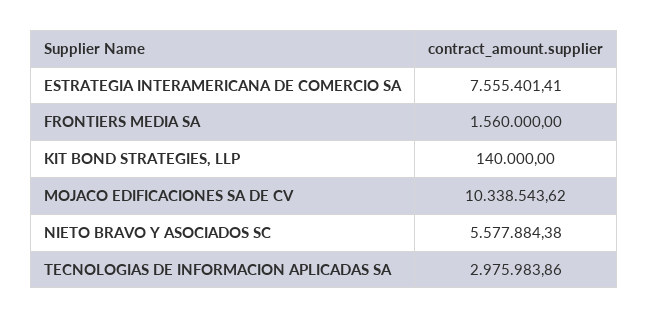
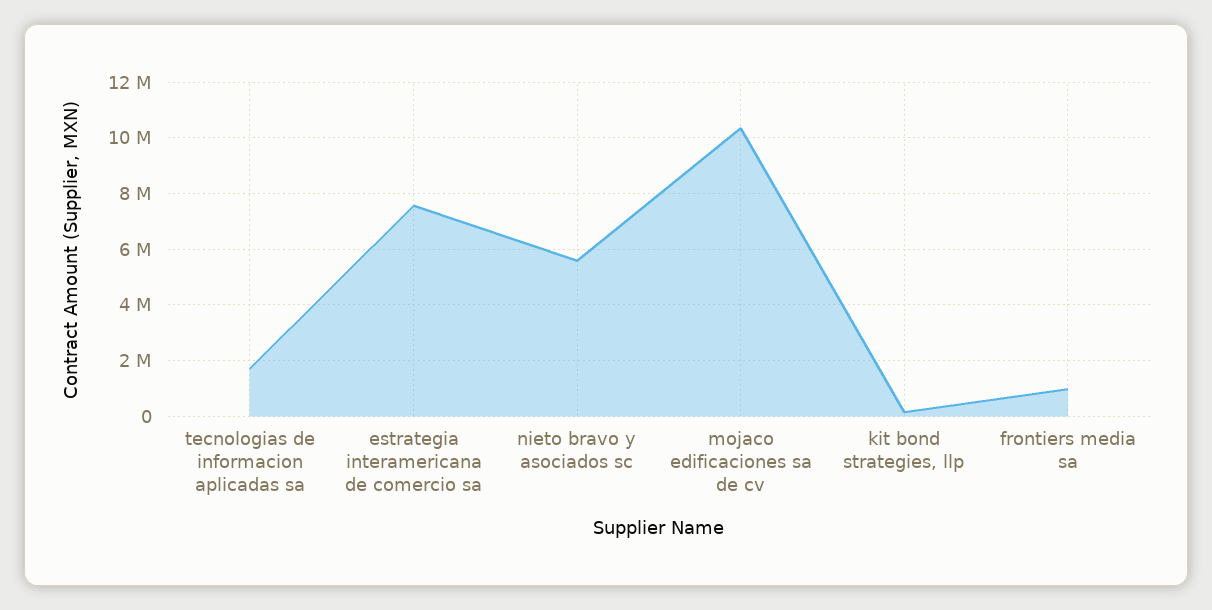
  {
    "ESTRATEGIA INTERAMERICANA DE COMERCIO SA": 7555401.41,
-   "FRONTIERS MEDIA SA": 1560000,
+   "FRONTIERS MEDIA SA": 1000000,
    "KIT BOND STRATEGIES, LLP": 140000,
    "MOJACO EDIFICACIONES SA DE CV": 10338543.62,
    "NIETO BRAVO Y ASOCIADOS SC": 5577884.38,
-   "TECNOLOGIAS DE INFORMACION APLICADAS SA": 2975983.86
+   "TECNOLOGIAS DE INFORMACION APLICADAS SA": 1750000
  }

